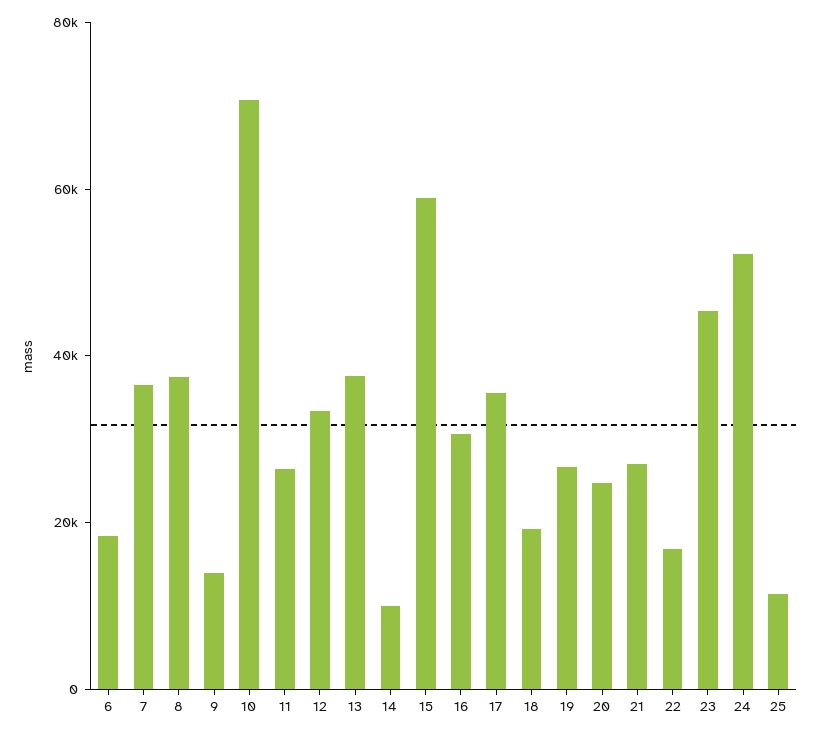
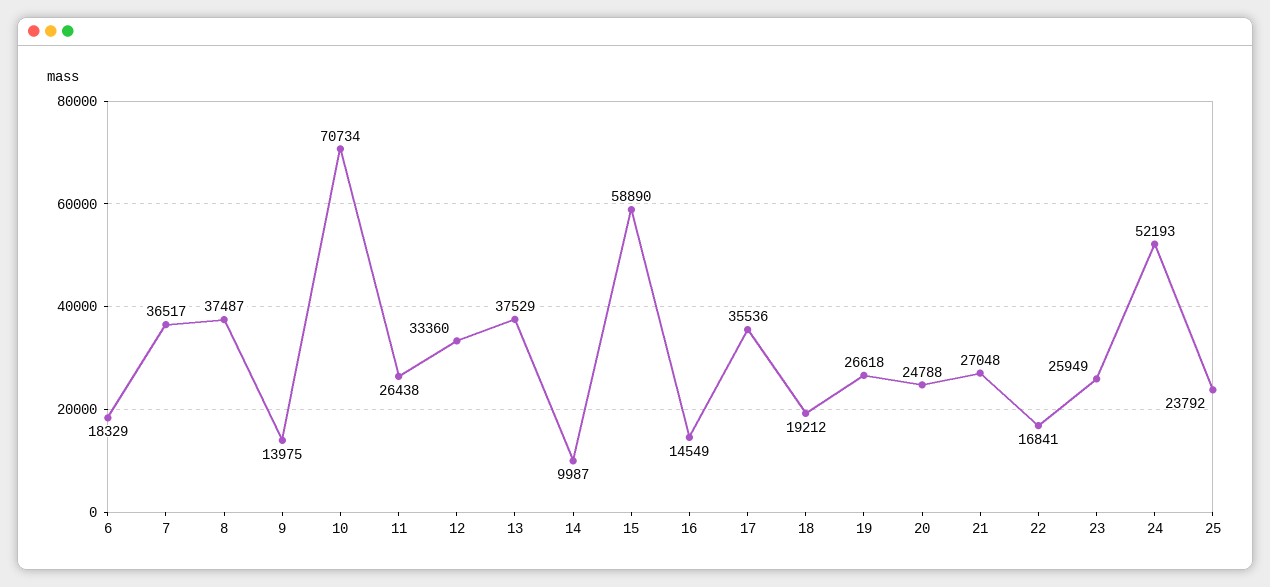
  {
    "6": 18329,
    "7": 36517,
    "8": 37487,
    "9": 13975,
    "10": 70734,
    "11": 26438,
    "12": 33360,
    "13": 37529,
    "14": 9987,
    "15": 58890,
-   "16": 30000,
+   "16": 14549,
    "17": 35536,
    "18": 19212,
    "19": 26618,
    "20": 24788,
    "21": 27048,
    "22": 16841,
-   "23": 45000,
+   "23": 25949,
    "24": 52193,
-   "25": 10000
+   "25": 23792
  }

